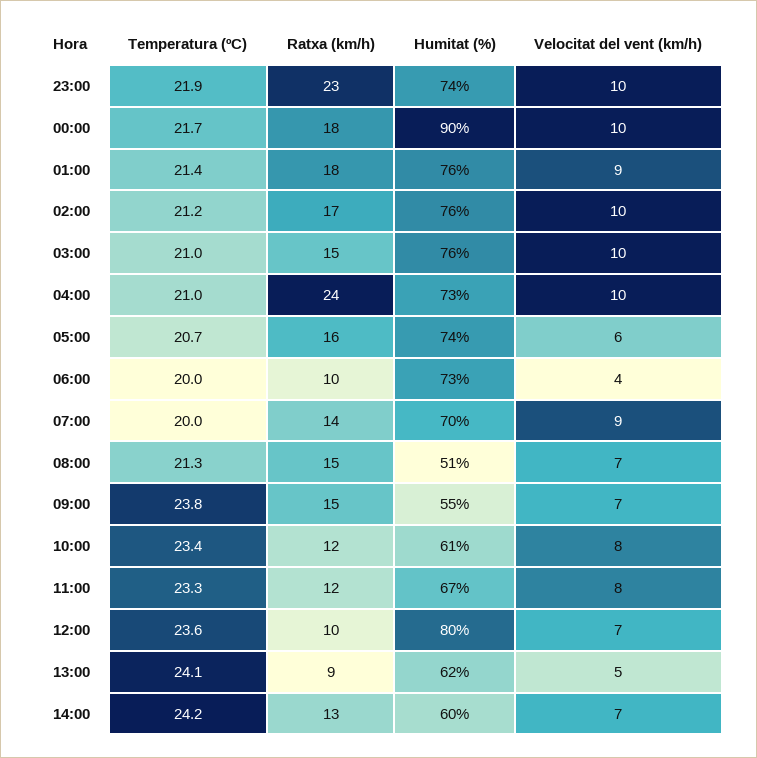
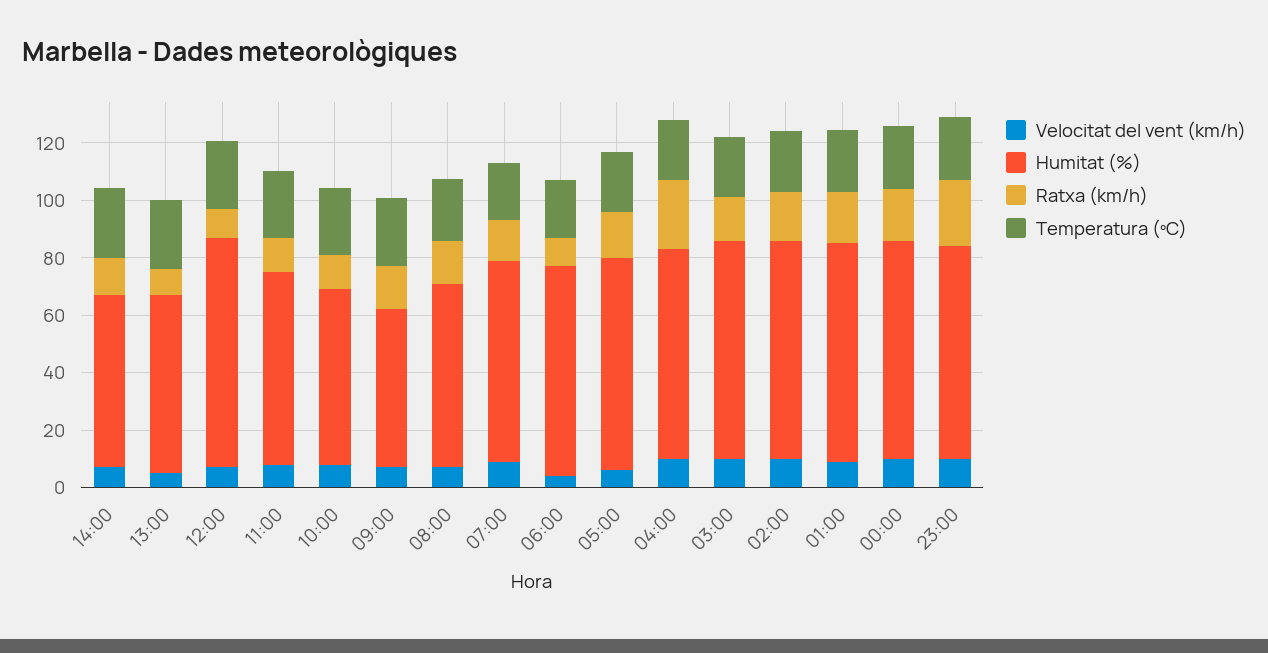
  {
    "Temperatura (ºC)": {
      "23:00": 21.9,
      "00:00": 21.7,
      "01:00": 21.4,
      "02:00": 21.2,
      "03:00": 21,
      "04:00": 21,
      "05:00": 20.7,
      "06:00": 20,
      "07:00": 20,
      "08:00": 21.3,
      "09:00": 23.8,
      "10:00": 23.4,
      "11:00": 23.3,
      "12:00": 23.6,
      "13:00": 24.1,
      "14:00": 24.2
    },
    "Ratxa (km/h)": {
      "23:00": 23,
      "00:00": 18,
      "01:00": 18,
      "02:00": 17,
      "03:00": 15,
      "04:00": 24,
      "05:00": 16,
      "06:00": 10,
      "07:00": 14,
      "08:00": 15,
      "09:00": 15,
      "10:00": 12,
      "11:00": 12,
      "12:00": 10,
      "13:00": 9,
      "14:00": 13
    },
    "Humitat (%)": {
      "23:00": 74,
-     "00:00": 90,
+     "00:00": 75,
      "01:00": 76,
      "02:00": 76,
      "03:00": 76,
      "04:00": 73,
      "05:00": 74,
      "06:00": 73,
      "07:00": 70,
-     "08:00": 51,
+     "08:00": 65,
      "09:00": 55,
      "10:00": 61,
      "11:00": 67,
      "12:00": 80,
      "13:00": 62,
      "14:00": 60
    },
    "Velocitat del vent (km/h)": {
      "23:00": 10,
      "00:00": 10,
      "01:00": 9,
      "02:00": 10,
      "03:00": 10,
      "04:00": 10,
      "05:00": 6,
      "06:00": 4,
      "07:00": 9,
      "08:00": 7,
      "09:00": 7,
      "10:00": 8,
      "11:00": 8,
      "12:00": 7,
      "13:00": 5,
      "14:00": 7
    }
  }

